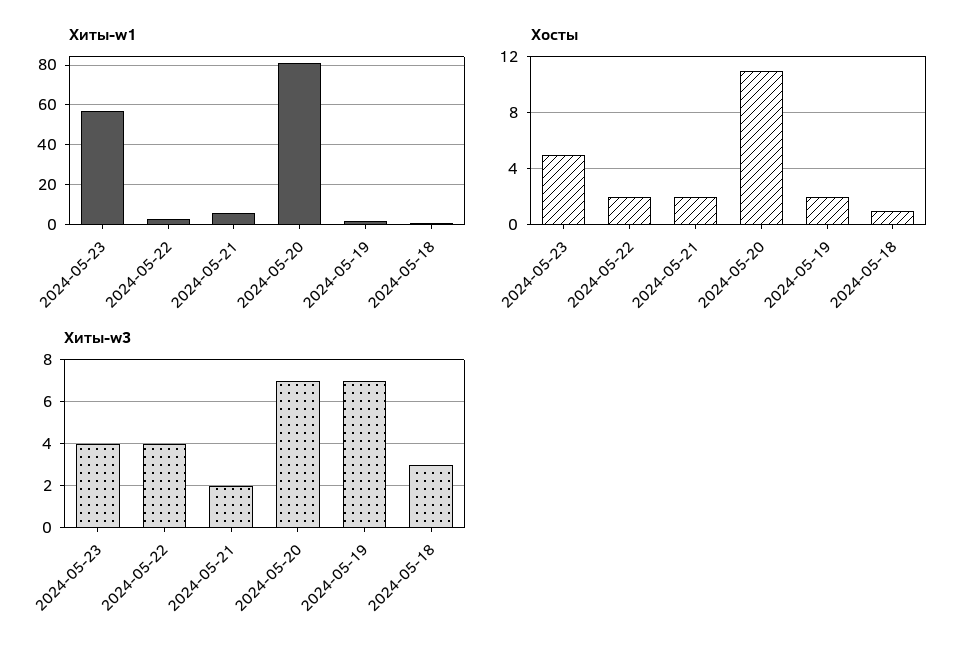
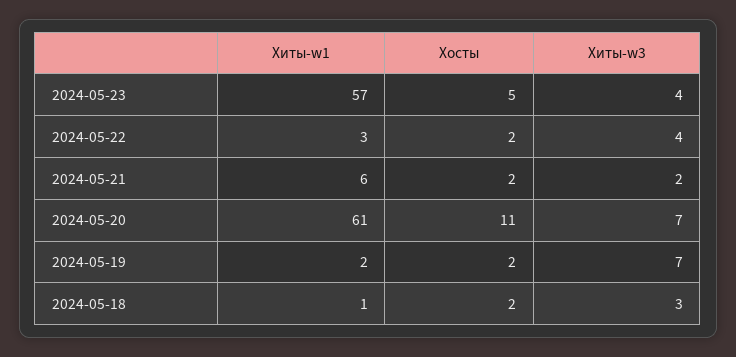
  {
    "Хиты-w1": {
      "2024-05-23": 57,
      "2024-05-22": 3,
      "2024-05-21": 6,
-     "2024-05-20": 80,
+     "2024-05-20": 61,
      "2024-05-19": 2,
      "2024-05-18": 1
    },
    "Хосты": {
      "2024-05-23": 5,
      "2024-05-22": 2,
      "2024-05-21": 2,
      "2024-05-20": 11,
      "2024-05-19": 2,
-     "2024-05-18": 1
+     "2024-05-18": 2
    },
    "Хиты-w3": {
      "2024-05-23": 4,
      "2024-05-22": 4,
      "2024-05-21": 2,
      "2024-05-20": 7,
      "2024-05-19": 7,
      "2024-05-18": 3
    }
  }

